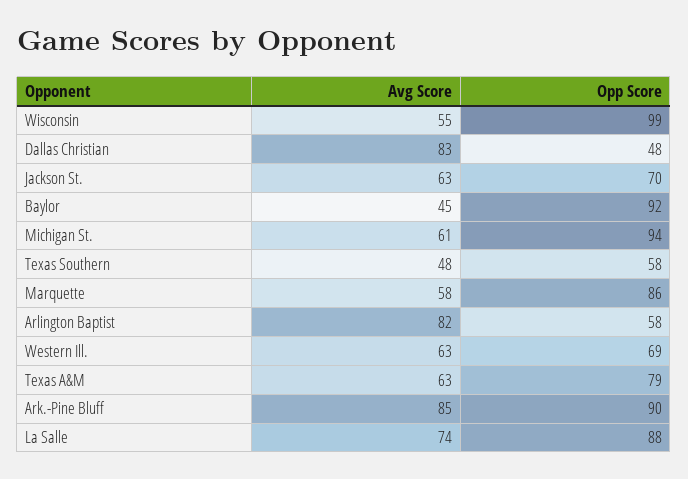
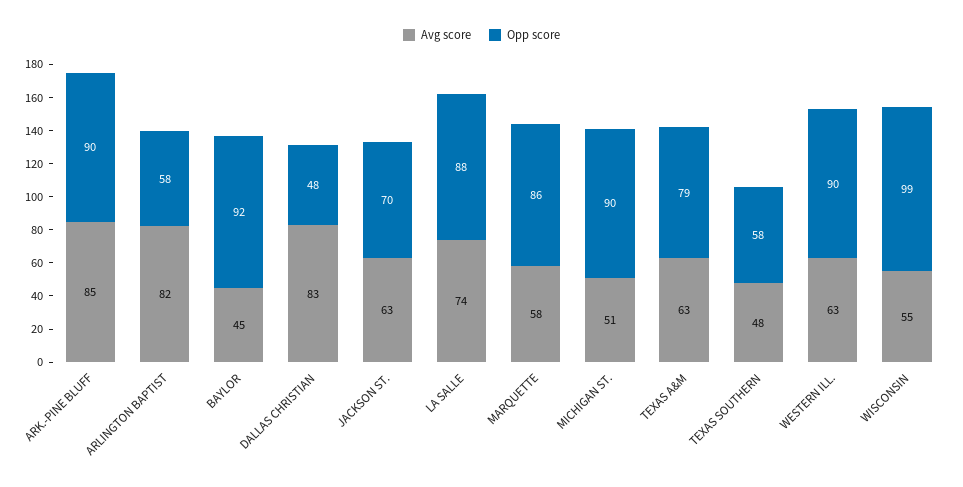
  {
    "Avg Score": {
      "Wisconsin": 55,
      "Dallas Christian": 83,
      "Jackson St.": 63,
      "Baylor": 45,
-     "Michigan St.": 61,
+     "Michigan St.": 51,
      "Texas Southern": 48,
      "Marquette": 58,
      "Arlington Baptist": 82,
      "Western Ill.": 63,
      "Texas A&M": 63,
      "Ark.-Pine Bluff": 85,
      "La Salle": 74
    },
    "Opp Score": {
      "Wisconsin": 99,
      "Dallas Christian": 48,
      "Jackson St.": 70,
      "Baylor": 92,
-     "Michigan St.": 94,
+     "Michigan St.": 90,
      "Texas Southern": 58,
      "Marquette": 86,
      "Arlington Baptist": 58,
-     "Western Ill.": 69,
+     "Western Ill.": 90,
      "Texas A&M": 79,
      "Ark.-Pine Bluff": 90,
      "La Salle": 88
    }
  }

